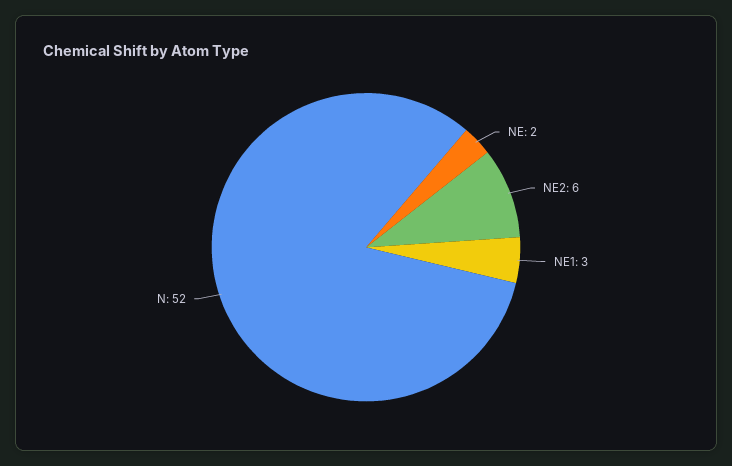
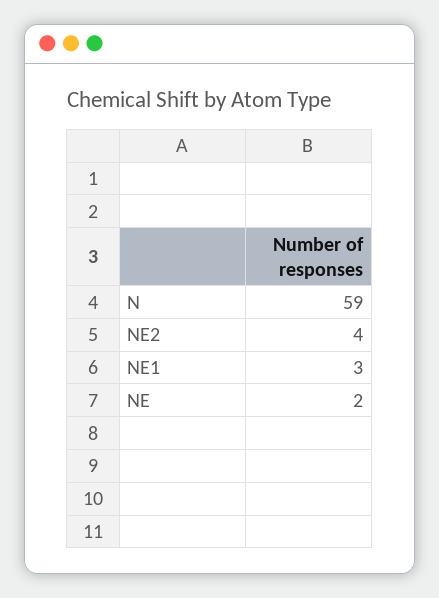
  {
    "NE": 2,
-   "NE2": 6,
+   "NE2": 4,
    "NE1": 3,
-   "N": 52
+   "N": 59
  }

